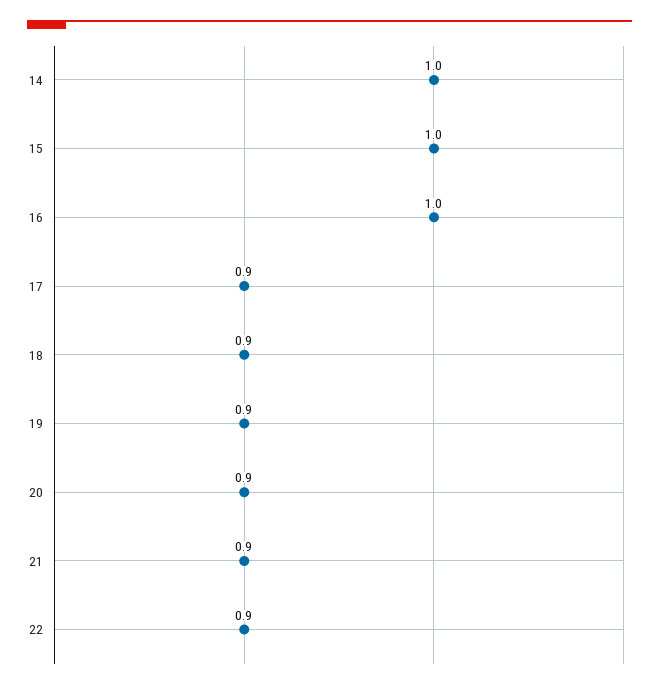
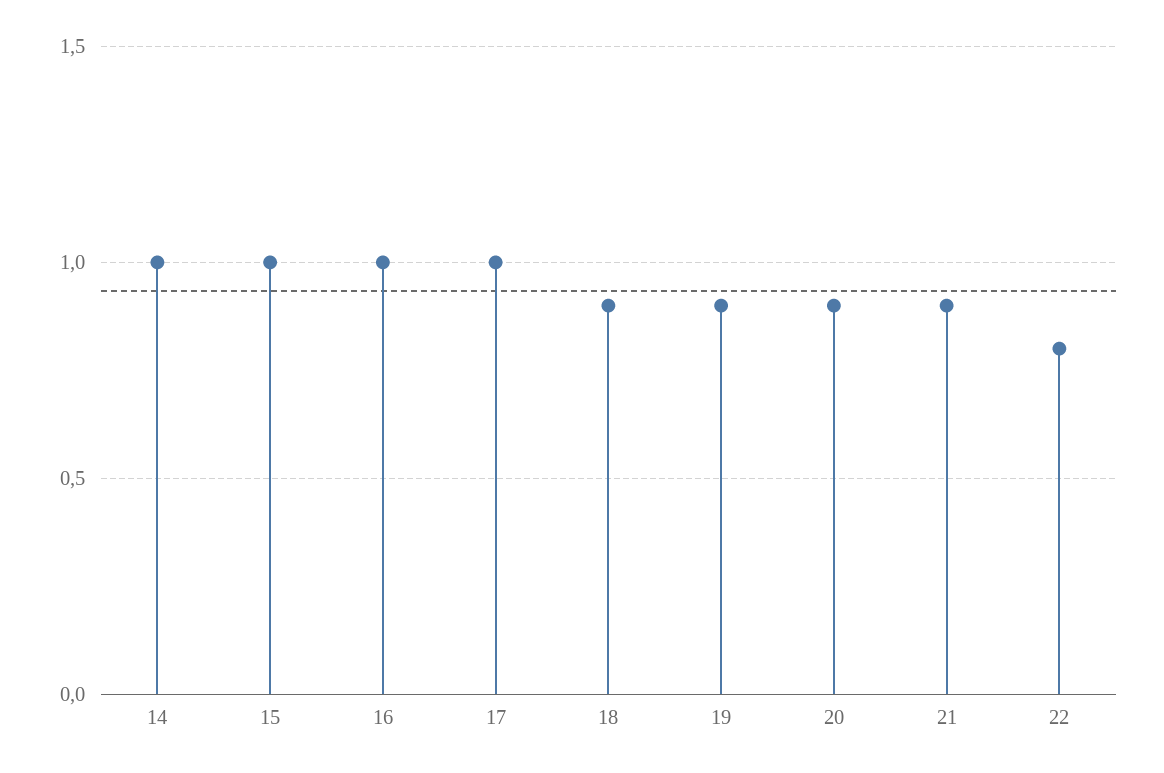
  {
    "14": 1,
    "15": 1,
    "16": 1,
-   "17": 0.9,
+   "17": 1,
    "18": 0.9,
    "19": 0.9,
    "20": 0.9,
    "21": 0.9,
-   "22": 0.9
+   "22": 0.8
  }

